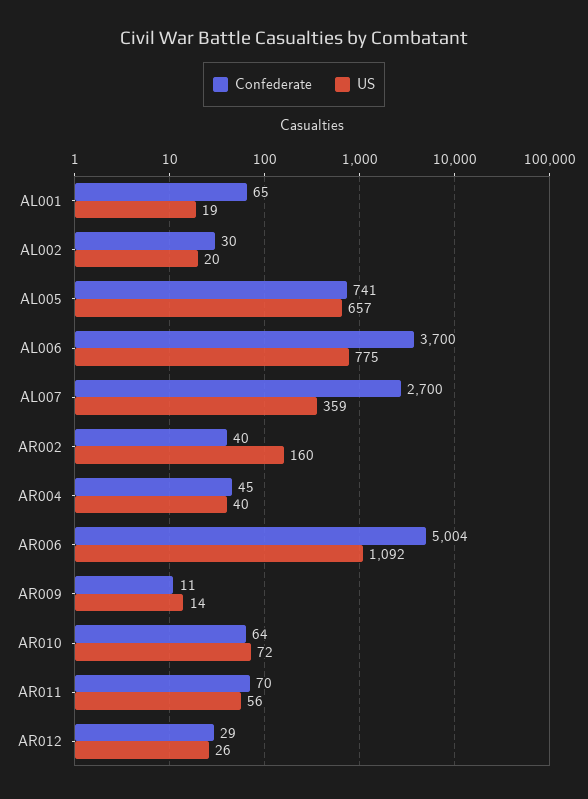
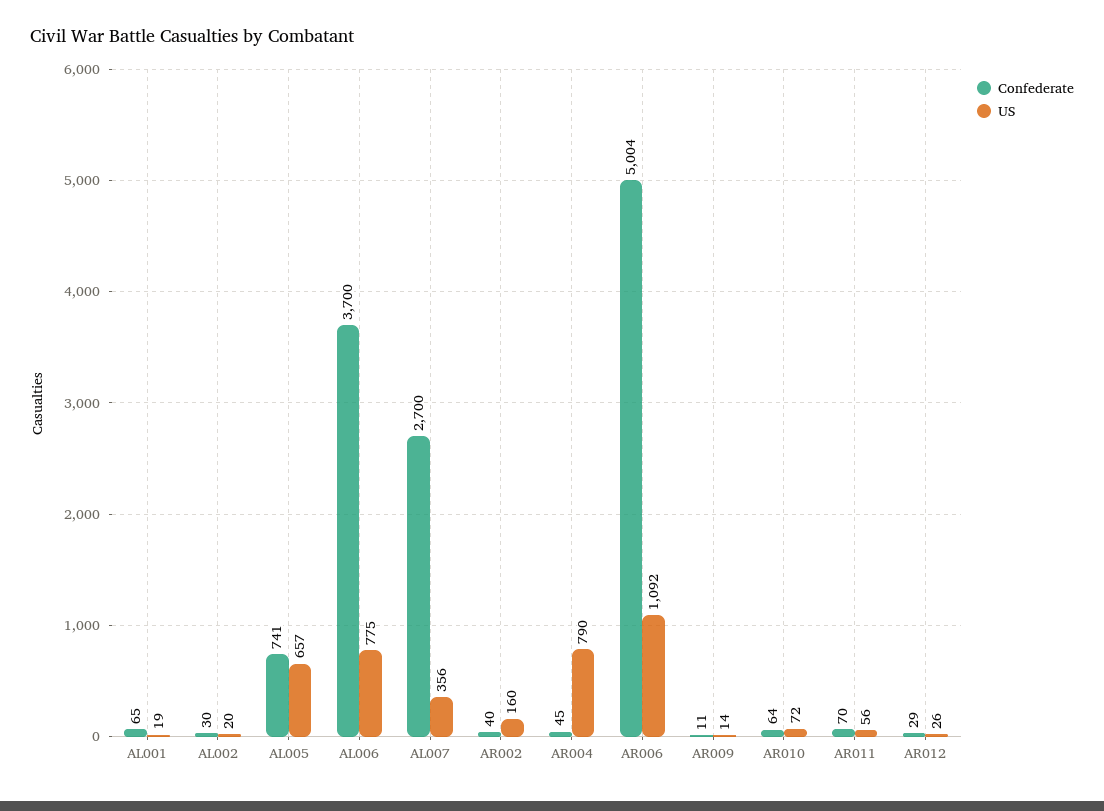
  {
    "Confederate": {
      "AL001": 65,
      "AL002": 30,
      "AL005": 741,
      "AL006": 3700,
      "AL007": 2700,
      "AR002": 40,
      "AR004": 45,
      "AR006": 5004,
      "AR009": 11,
      "AR010": 64,
      "AR011": 70,
      "AR012": 29
    },
    "US": {
      "AL001": 19,
      "AL002": 20,
      "AL005": 657,
      "AL006": 775,
-     "AL007": 359,
+     "AL007": 356,
      "AR002": 160,
-     "AR004": 40,
+     "AR004": 790,
      "AR006": 1092,
      "AR009": 14,
      "AR010": 72,
      "AR011": 56,
      "AR012": 26
    }
  }

